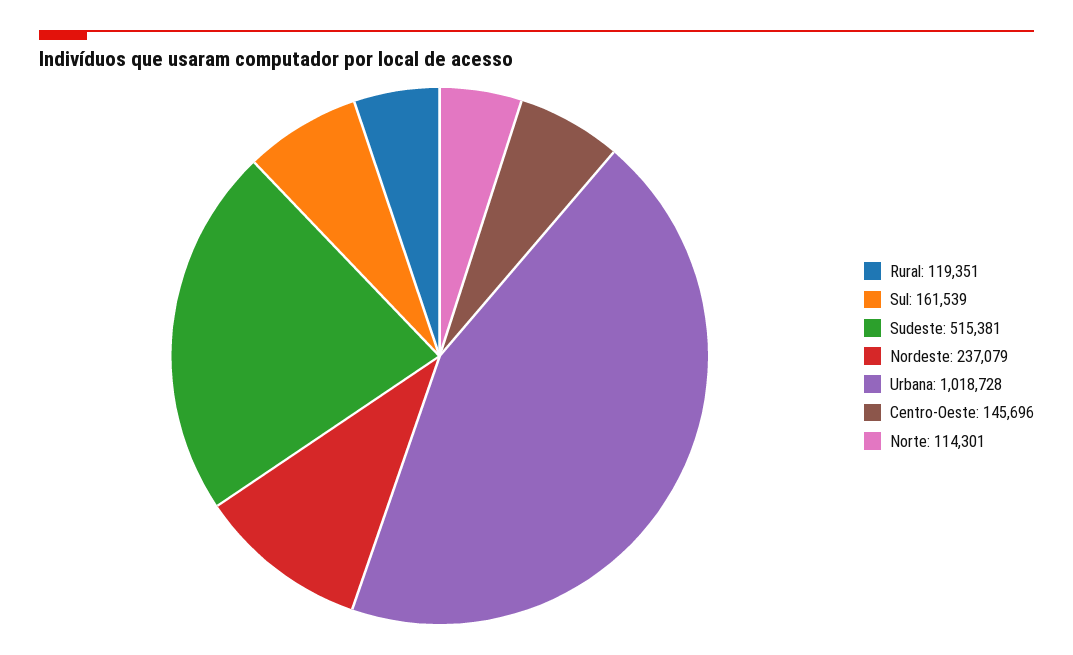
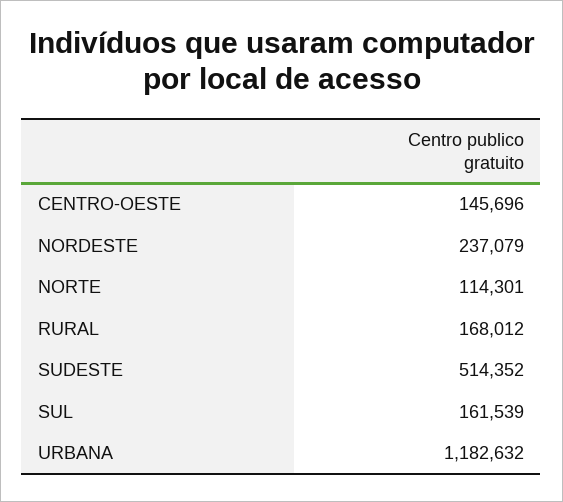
  {
-   "Rural": 119351,
+   "Rural": 168012,
    "Sul": 161539,
-   "Sudeste": 515381,
+   "Sudeste": 514352,
    "Nordeste": 237079,
-   "Urbana": 1018728,
+   "Urbana": 1182632,
    "Centro-Oeste": 145696,
    "Norte": 114301
  }

